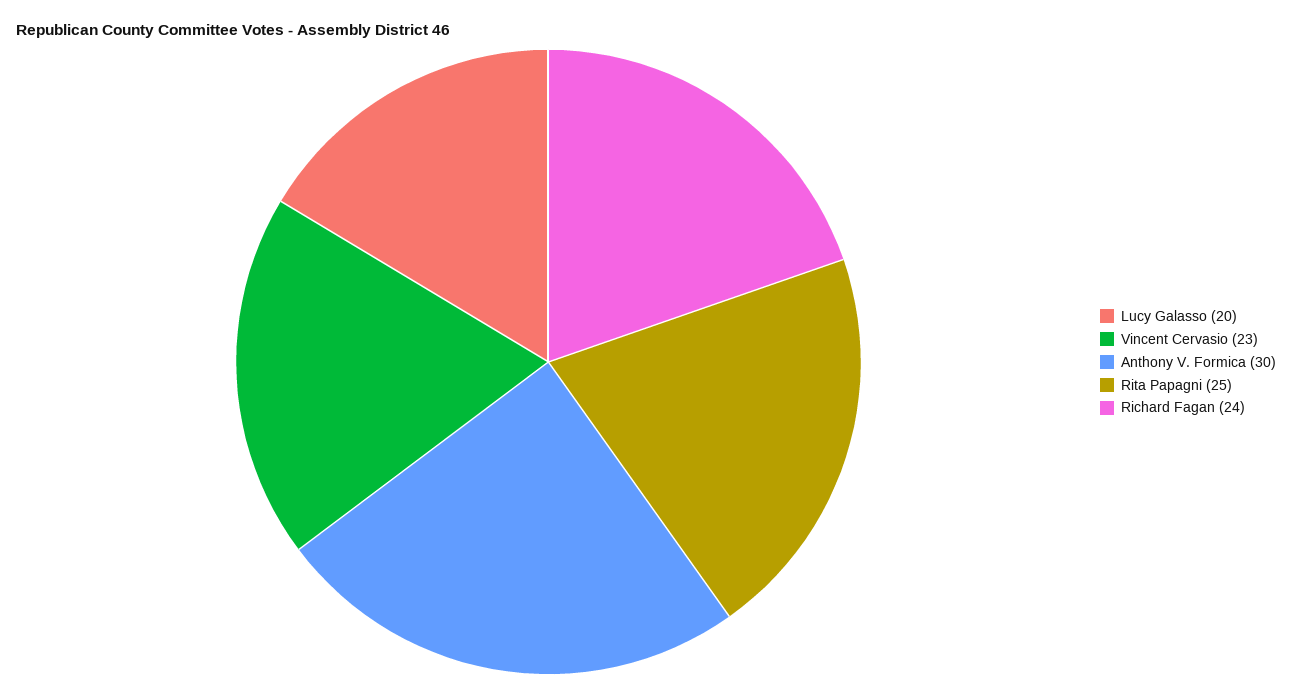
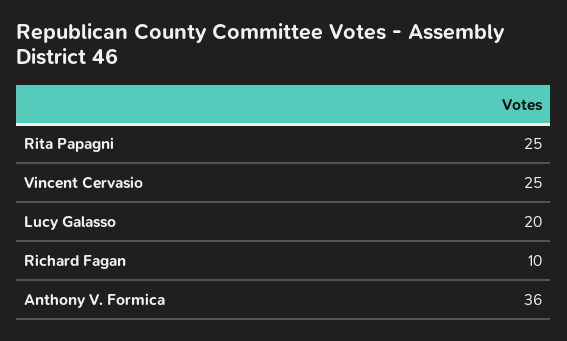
  {
    "Lucy Galasso": 20,
-   "Vincent Cervasio": 23,
+   "Vincent Cervasio": 25,
-   "Anthony V. Formica": 30,
+   "Anthony V. Formica": 36,
    "Rita Papagni": 25,
-   "Richard Fagan": 24
+   "Richard Fagan": 10
  }

